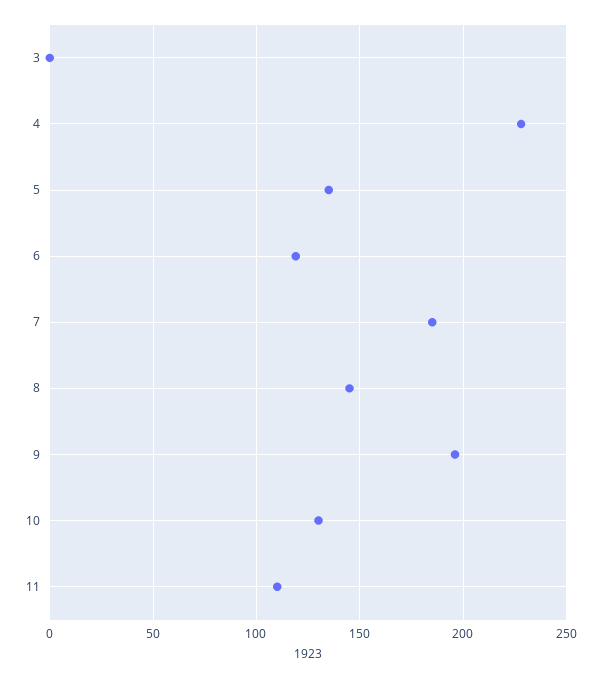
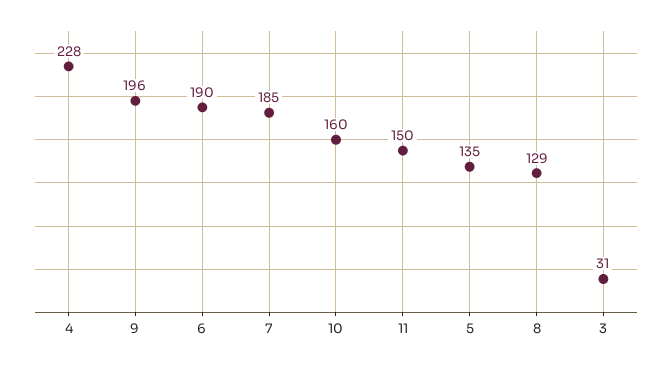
  {
-   "3": 0,
+   "3": 31,
    "4": 228,
    "5": 135,
-   "6": 120,
+   "6": 190,
    "7": 185,
-   "8": 145,
+   "8": 129,
    "9": 196,
-   "10": 130,
+   "10": 160,
-   "11": 110
+   "11": 150
  }

